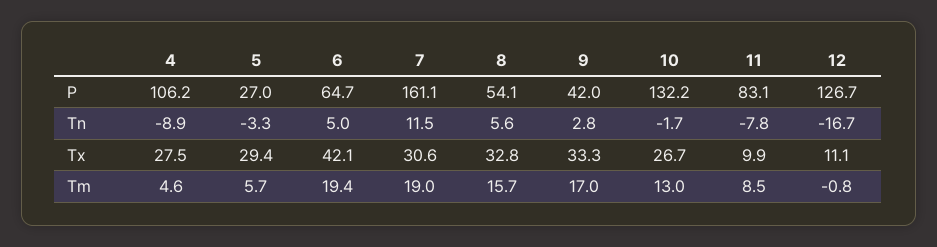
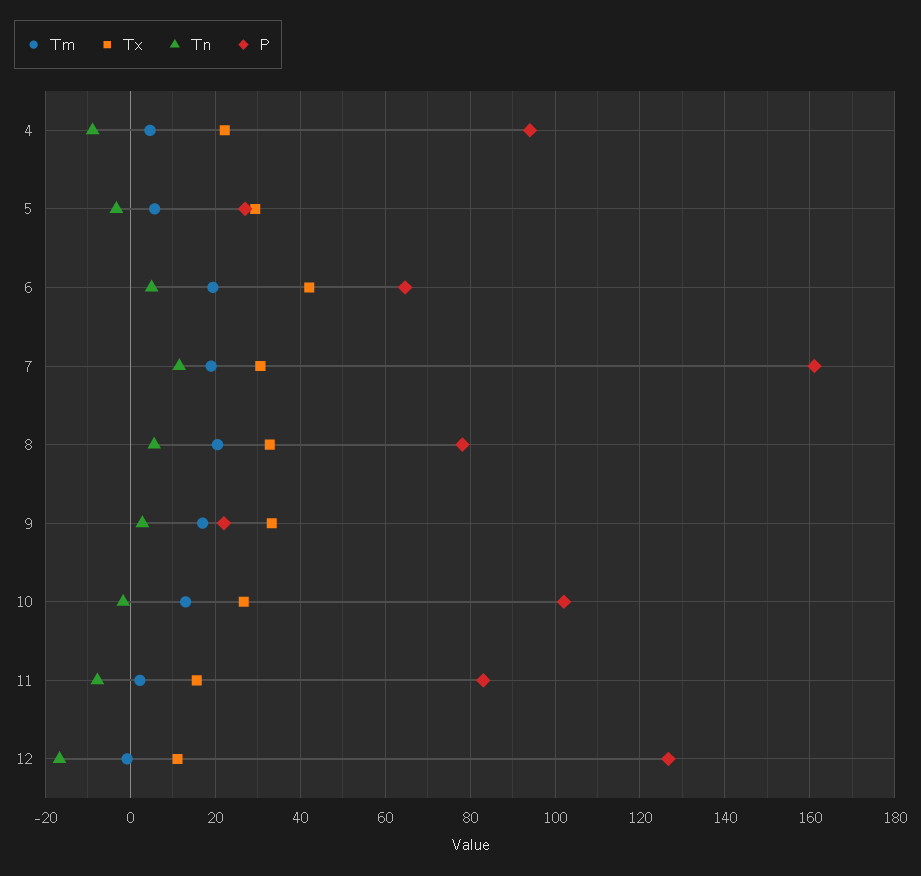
  {
    "P": {
-     "4": 106.2,
+     "4": 94,
      "5": 27,
      "6": 64.7,
      "7": 161.1,
-     "8": 54.1,
+     "8": 78,
-     "9": 42,
+     "9": 22,
-     "10": 132.2,
+     "10": 102,
      "11": 83.1,
      "12": 126.7
    },
    "Tn": {
      "4": -8.9,
      "5": -3.3,
      "6": 5,
      "7": 11.5,
      "8": 5.6,
      "9": 2.8,
      "10": -1.7,
      "11": -7.8,
      "12": -16.7
    },
    "Tx": {
-     "4": 27.5,
+     "4": 22,
      "5": 29.4,
      "6": 42.1,
      "7": 30.6,
      "8": 32.8,
      "9": 33.3,
      "10": 26.7,
-     "11": 9.9,
+     "11": 16,
      "12": 11.1
    },
    "Tm": {
      "4": 4.6,
      "5": 5.7,
      "6": 19.4,
      "7": 19,
-     "8": 15.7,
+     "8": 20,
      "9": 17,
      "10": 13,
-     "11": 8.5,
+     "11": 2,
      "12": -0.8
    }
  }

